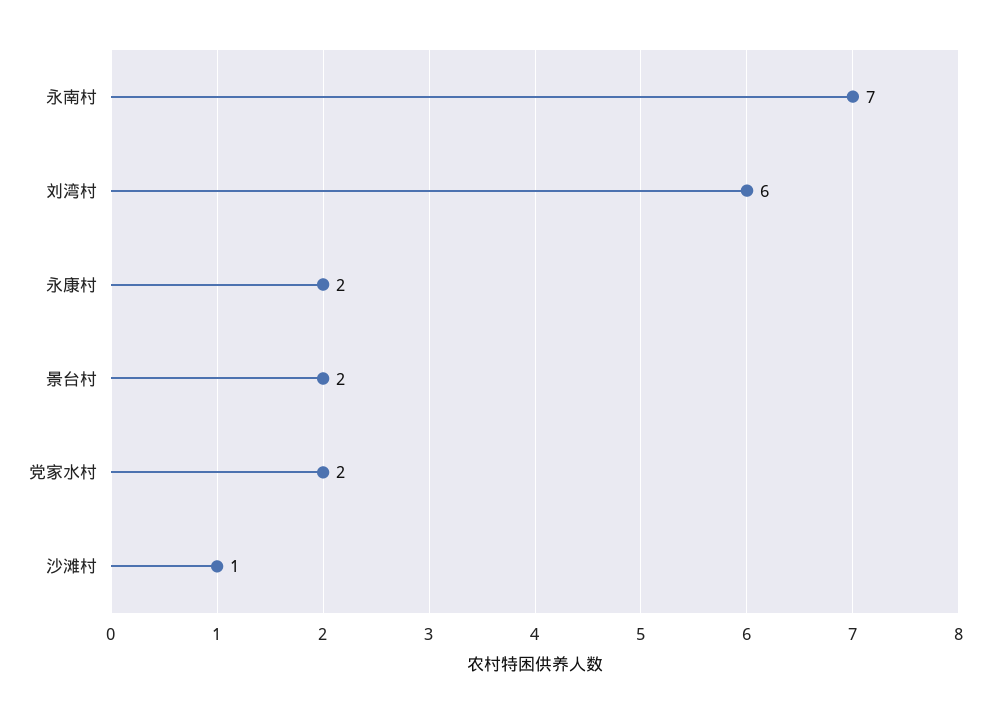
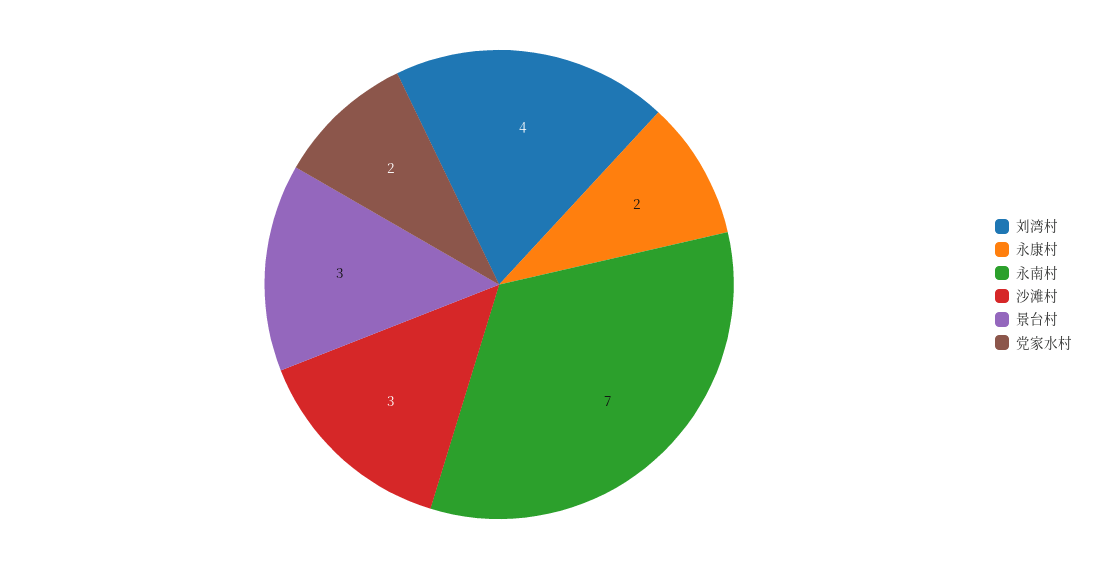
  {
    "永南村": 7,
-   "刘湾村": 6,
+   "刘湾村": 4,
    "永康村": 2,
-   "景台村": 2,
+   "景台村": 3,
    "党家水村": 2,
-   "沙滩村": 1
+   "沙滩村": 3
  }

